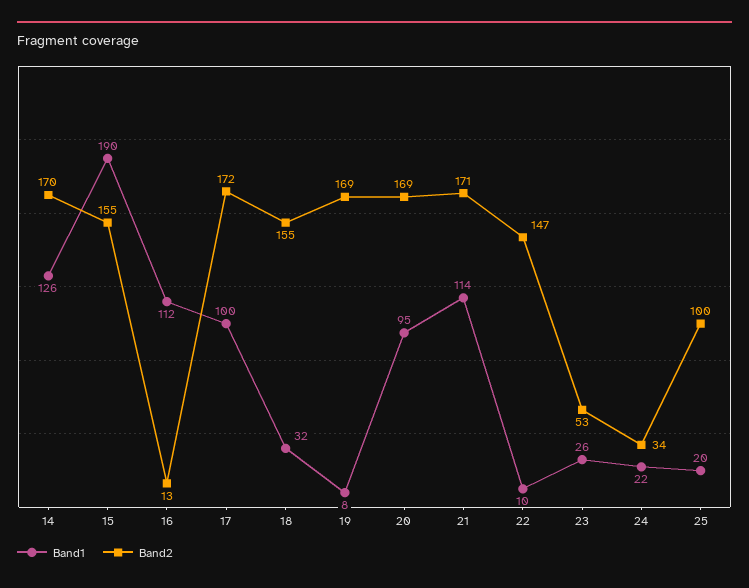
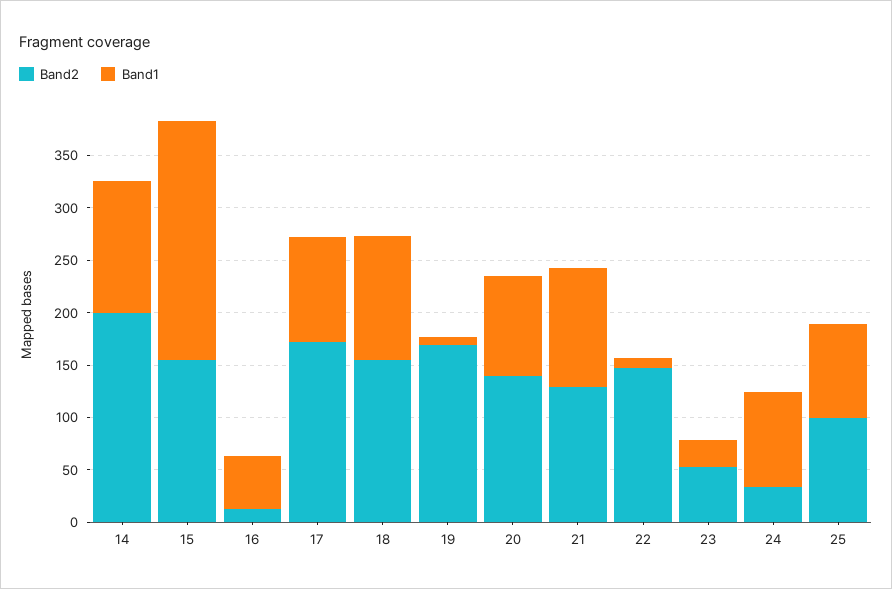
  {
    "Band1": {
      "14": 126,
-     "15": 190,
+     "15": 230,
-     "16": 112,
+     "16": 50,
      "17": 100,
-     "18": 32,
+     "18": 120,
      "19": 8,
      "20": 95,
      "21": 114,
      "22": 10,
      "23": 26,
-     "24": 22,
+     "24": 90,
-     "25": 20
+     "25": 90
    },
    "Band2": {
-     "14": 170,
+     "14": 200,
      "15": 155,
      "16": 13,
      "17": 172,
      "18": 155,
      "19": 169,
-     "20": 169,
+     "20": 140,
-     "21": 171,
+     "21": 130,
      "22": 147,
      "23": 53,
      "24": 34,
      "25": 100
    }
  }

